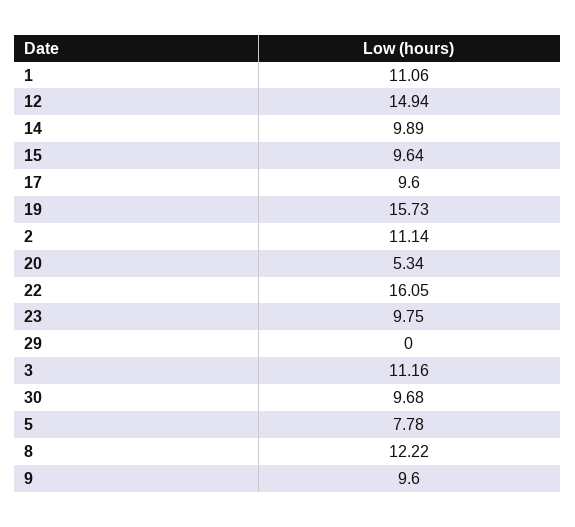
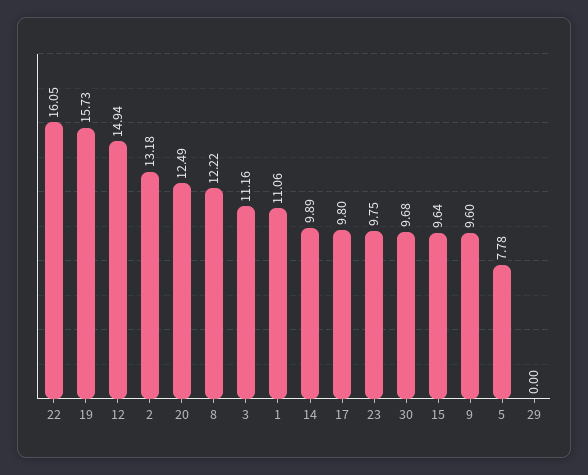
  {
    "1": 11.06,
    "12": 14.94,
    "14": 9.89,
    "15": 9.64,
-   "17": 9.6,
+   "17": 9.8,
    "19": 15.73,
-   "2": 11.14,
+   "2": 13.18,
-   "20": 5.34,
+   "20": 12.49,
    "22": 16.05,
    "23": 9.75,
    "29": 0,
    "3": 11.16,
    "30": 9.68,
    "5": 7.78,
    "8": 12.22,
    "9": 9.6
  }

